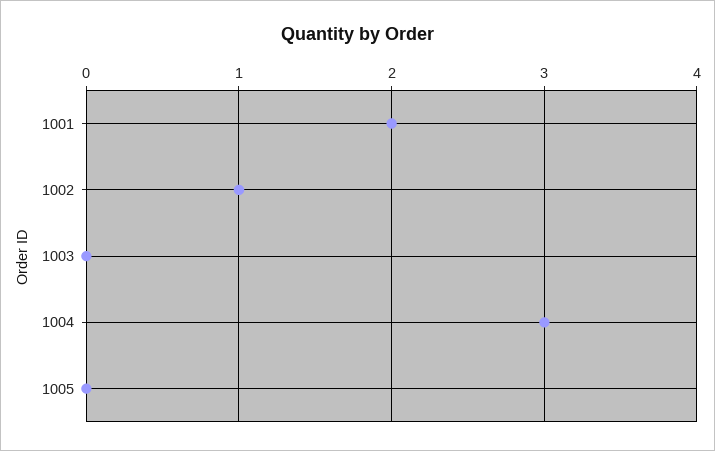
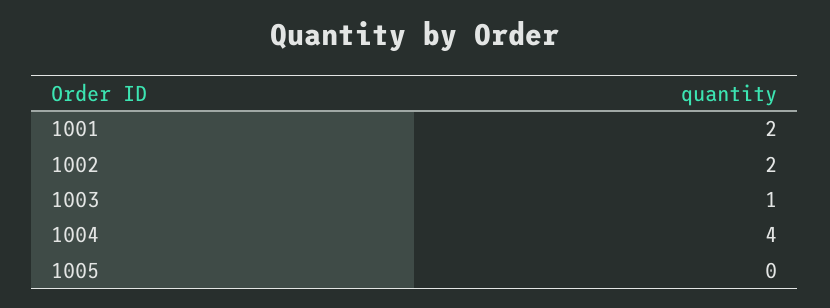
  {
    "1001": 2,
-   "1002": 1,
+   "1002": 2,
-   "1003": 0,
+   "1003": 1,
-   "1004": 3,
+   "1004": 4,
    "1005": 0
  }

